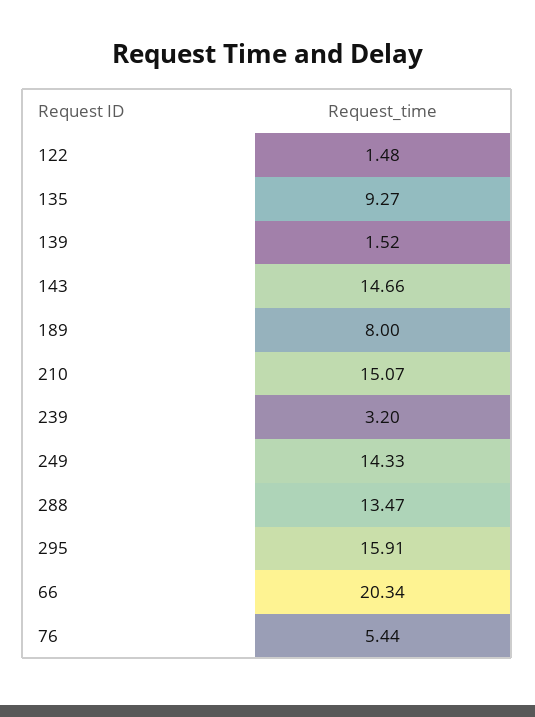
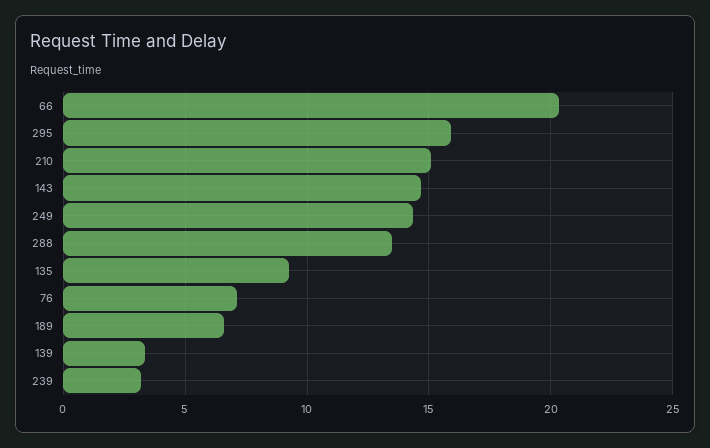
  {
-   "122": 1.48,
    "135": 9.27,
-   "139": 1.52,
+   "139": 3.5,
    "143": 14.66,
-   "189": 8,
+   "189": 6.5,
    "210": 15.07,
    "239": 3.2,
    "249": 14.33,
    "288": 13.47,
    "295": 15.91,
    "66": 20.34,
-   "76": 5.44
+   "76": 7
  }

